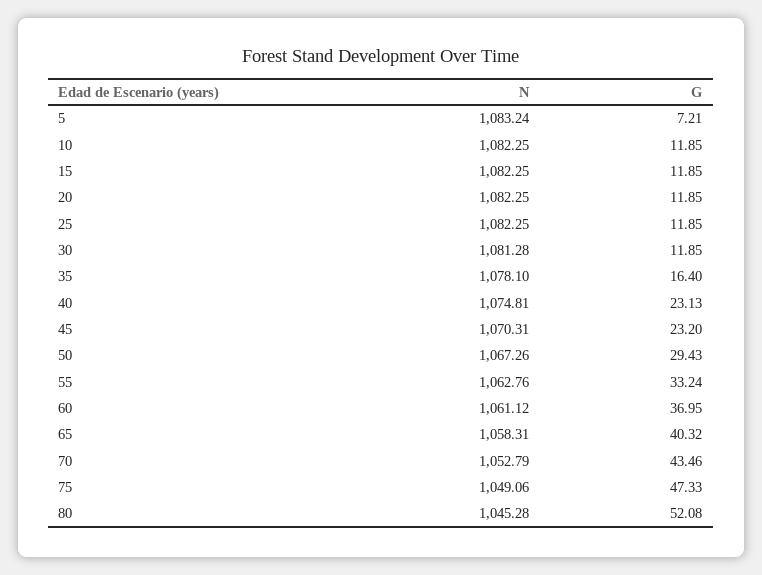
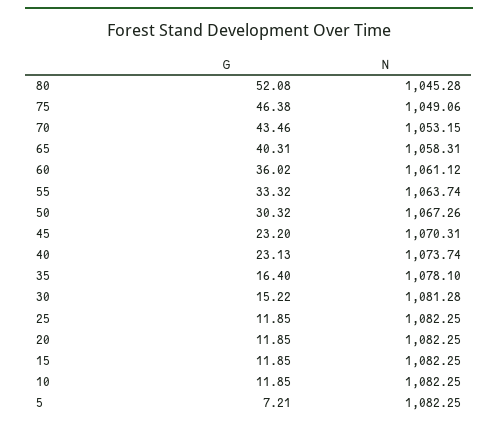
  {
    "N": {
-     "5": 1083.24,
+     "5": 1082.25,
      "10": 1082.25,
      "15": 1082.25,
      "20": 1082.25,
      "25": 1082.25,
      "30": 1081.28,
      "35": 1078.1,
-     "40": 1074.81,
+     "40": 1073.74,
      "45": 1070.31,
      "50": 1067.26,
-     "55": 1062.76,
+     "55": 1063.74,
      "60": 1061.12,
      "65": 1058.31,
-     "70": 1052.79,
+     "70": 1053.15,
      "75": 1049.06,
      "80": 1045.28
    },
    "G": {
      "5": 7.21,
      "10": 11.85,
      "15": 11.85,
      "20": 11.85,
      "25": 11.85,
-     "30": 11.85,
+     "30": 15.22,
      "35": 16.4,
      "40": 23.13,
      "45": 23.2,
-     "50": 29.43,
+     "50": 30.32,
-     "55": 33.24,
+     "55": 33.32,
-     "60": 36.95,
+     "60": 36.02,
-     "65": 40.32,
+     "65": 40.31,
      "70": 43.46,
-     "75": 47.33,
+     "75": 46.38,
      "80": 52.08
    }
  }

